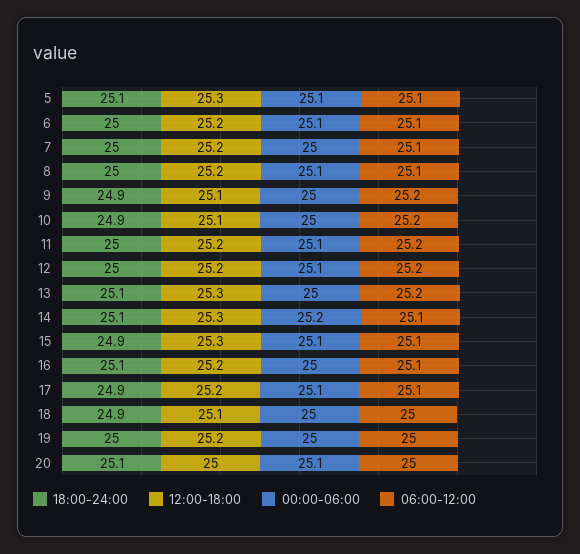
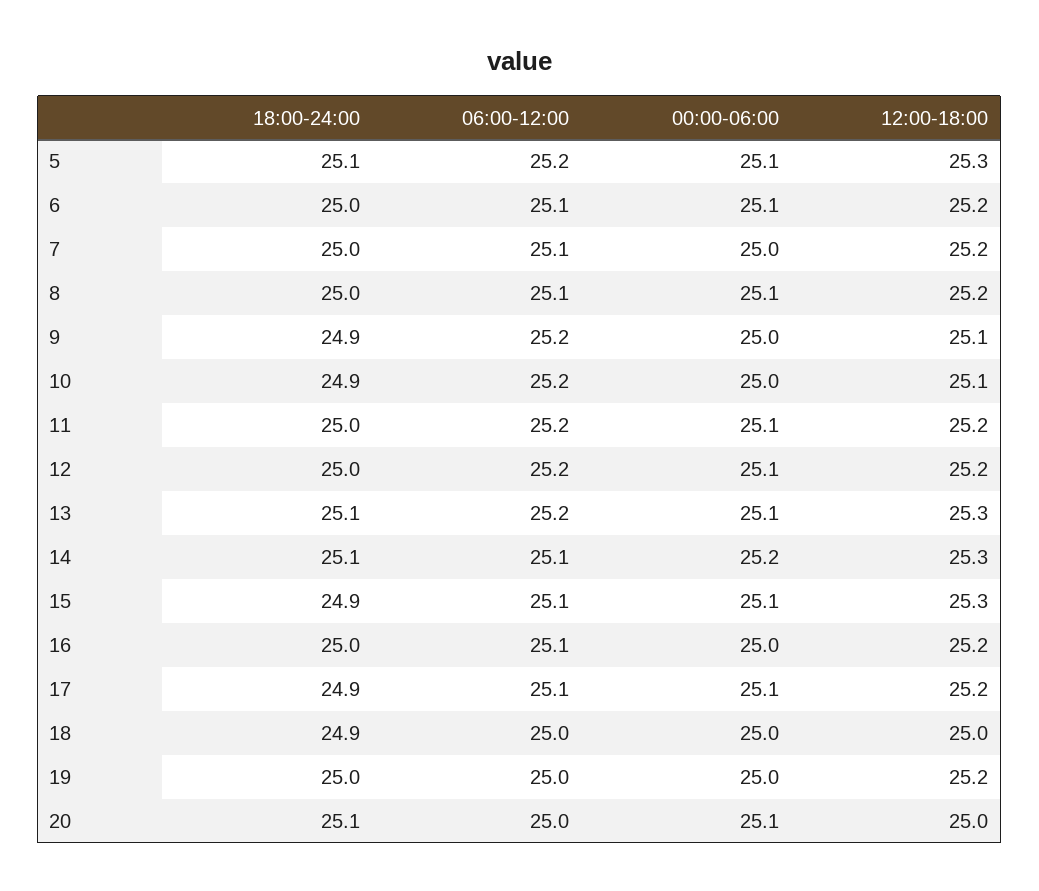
  {
    "18:00-24:00": {
      "5": 25.1,
      "6": 25,
      "7": 25,
      "8": 25,
      "9": 24.9,
      "10": 24.9,
      "11": 25,
      "12": 25,
      "13": 25.1,
      "14": 25.1,
      "15": 24.9,
-     "16": 25.1,
+     "16": 25,
      "17": 24.9,
      "18": 24.9,
      "19": 25,
      "20": 25.1
    },
    "12:00-18:00": {
      "5": 25.3,
      "6": 25.2,
      "7": 25.2,
      "8": 25.2,
      "9": 25.1,
      "10": 25.1,
      "11": 25.2,
      "12": 25.2,
      "13": 25.3,
      "14": 25.3,
      "15": 25.3,
      "16": 25.2,
      "17": 25.2,
-     "18": 25.1,
+     "18": 25,
      "19": 25.2,
      "20": 25
    },
    "00:00-06:00": {
      "5": 25.1,
      "6": 25.1,
      "7": 25,
      "8": 25.1,
      "9": 25,
      "10": 25,
      "11": 25.1,
      "12": 25.1,
-     "13": 25,
+     "13": 25.1,
      "14": 25.2,
      "15": 25.1,
      "16": 25,
      "17": 25.1,
      "18": 25,
      "19": 25,
      "20": 25.1
    },
    "06:00-12:00": {
-     "5": 25.1,
+     "5": 25.2,
      "6": 25.1,
      "7": 25.1,
      "8": 25.1,
      "9": 25.2,
      "10": 25.2,
      "11": 25.2,
      "12": 25.2,
      "13": 25.2,
      "14": 25.1,
      "15": 25.1,
      "16": 25.1,
      "17": 25.1,
      "18": 25,
      "19": 25,
      "20": 25
    }
  }

